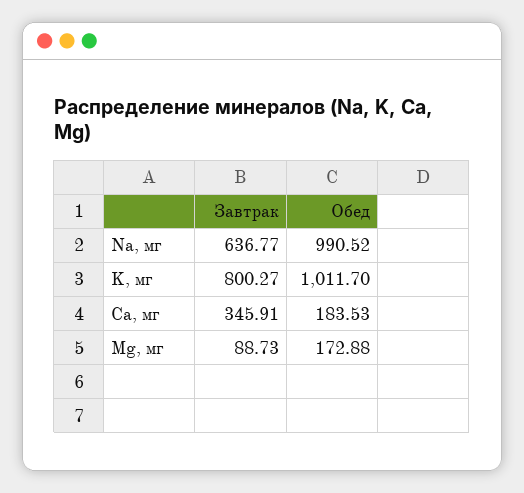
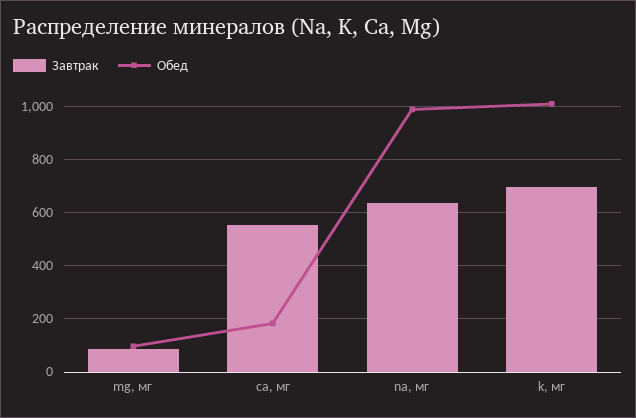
  {
    "Завтрак": {
      "Na, мг": 636.77,
-     "K, мг": 800.27,
+     "K, мг": 700,
-     "Ca, мг": 345.91,
+     "Ca, мг": 550,
      "Mg, мг": 88.73
    },
    "Обед": {
      "Na, мг": 990.52,
      "K, мг": 1011.7,
      "Ca, мг": 183.53,
-     "Mg, мг": 172.88
+     "Mg, мг": 100
    }
  }

